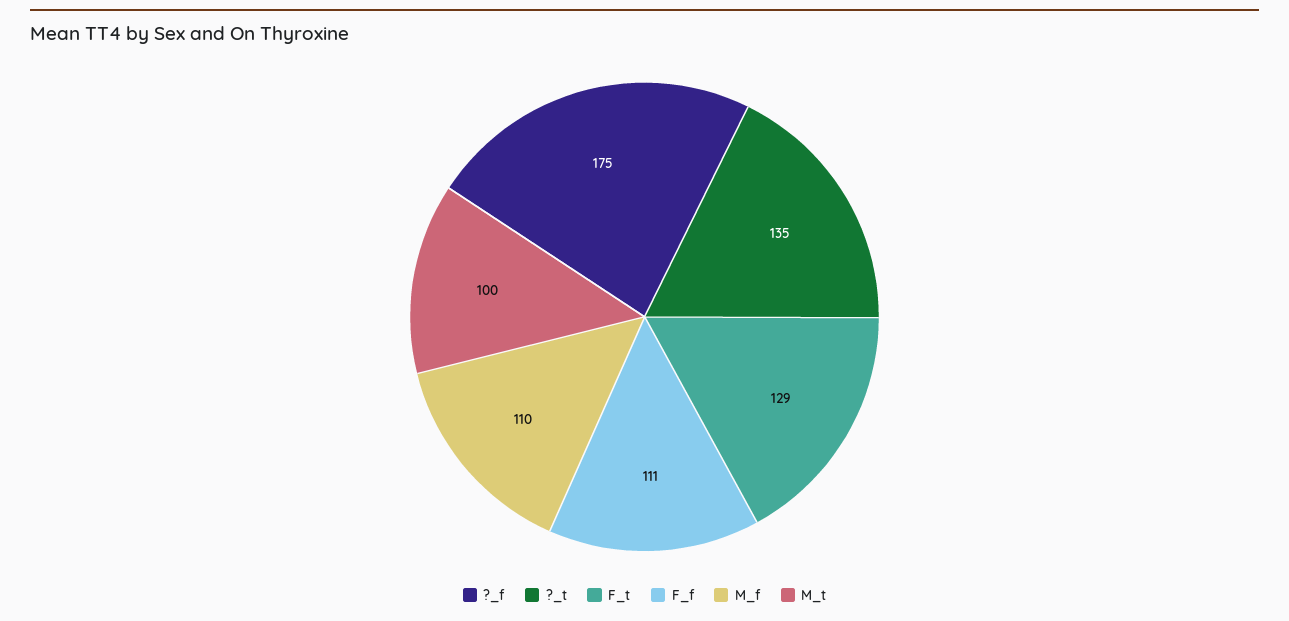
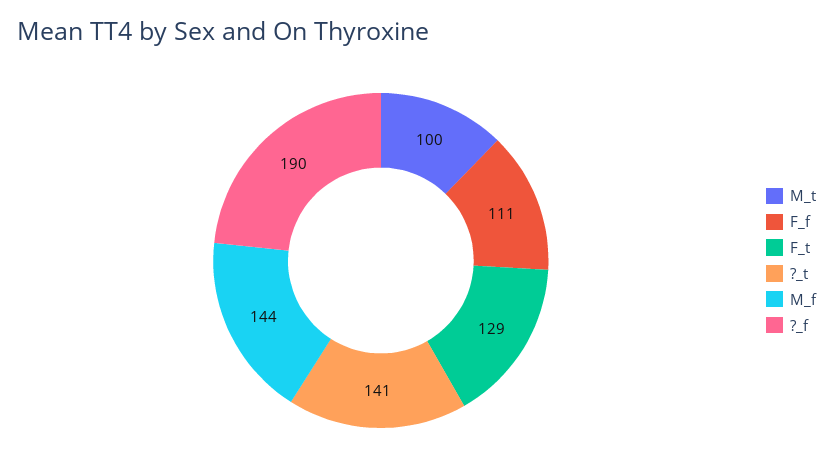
  {
-   "?_f": 175,
+   "?_f": 190,
-   "?_t": 135,
+   "?_t": 141,
    "F_t": 129,
    "F_f": 111,
-   "M_f": 110,
+   "M_f": 144,
    "M_t": 100
  }

